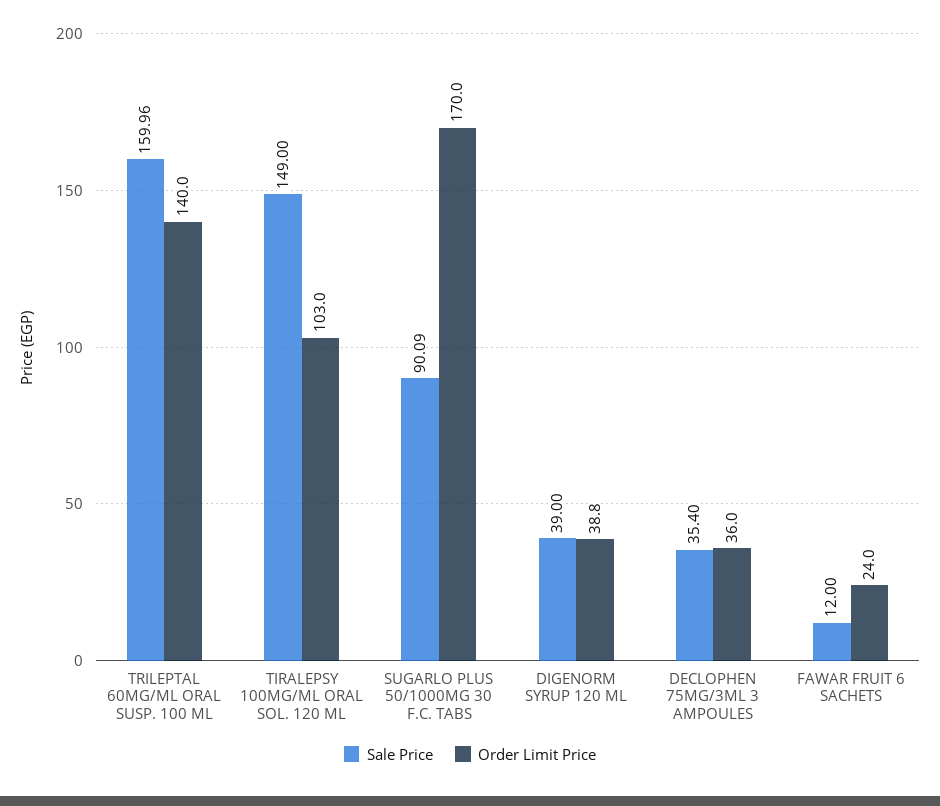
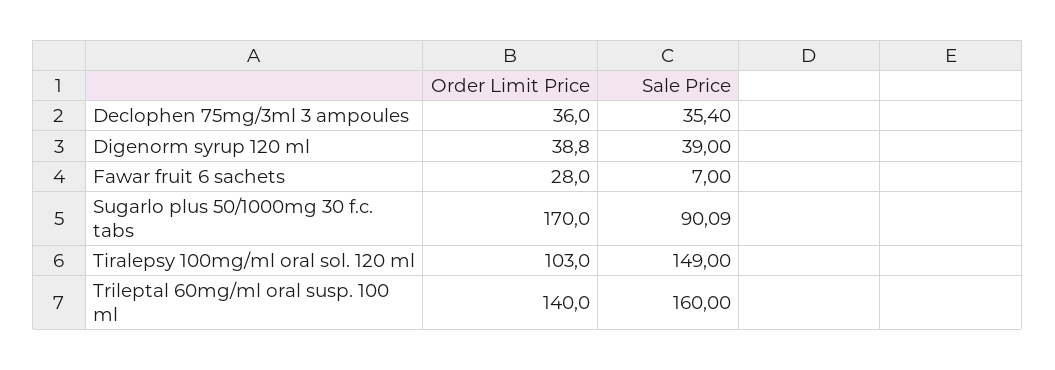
  {
    "Sale Price": {
-     "TRILEPTAL 60MG/ML ORAL SUSP. 100 ML": 159.96,
+     "TRILEPTAL 60MG/ML ORAL SUSP. 100 ML": 160,
      "TIRALEPSY 100MG/ML ORAL SOL. 120 ML": 149,
      "SUGARLO PLUS 50/1000MG 30 F.C. TABS": 90.09,
      "DIGENORM SYRUP 120 ML": 39,
      "DECLOPHEN 75MG/3ML 3 AMPOULES": 35.4,
-     "FAWAR FRUIT 6 SACHETS": 12
+     "FAWAR FRUIT 6 SACHETS": 7
    },
    "Order Limit Price": {
      "TRILEPTAL 60MG/ML ORAL SUSP. 100 ML": 140,
      "TIRALEPSY 100MG/ML ORAL SOL. 120 ML": 103,
      "SUGARLO PLUS 50/1000MG 30 F.C. TABS": 170,
      "DIGENORM SYRUP 120 ML": 38.8,
      "DECLOPHEN 75MG/3ML 3 AMPOULES": 36,
-     "FAWAR FRUIT 6 SACHETS": 24
+     "FAWAR FRUIT 6 SACHETS": 28
    }
  }

